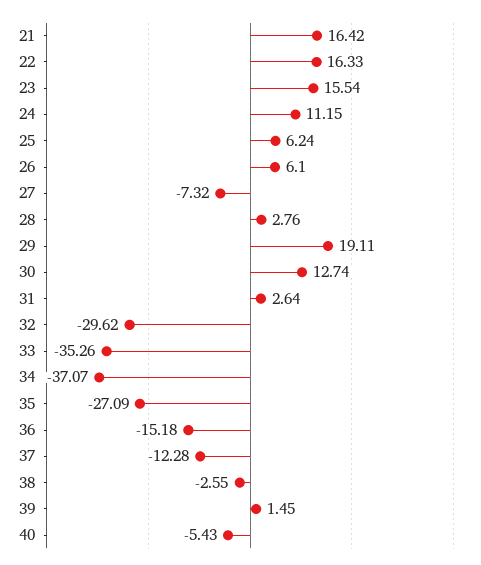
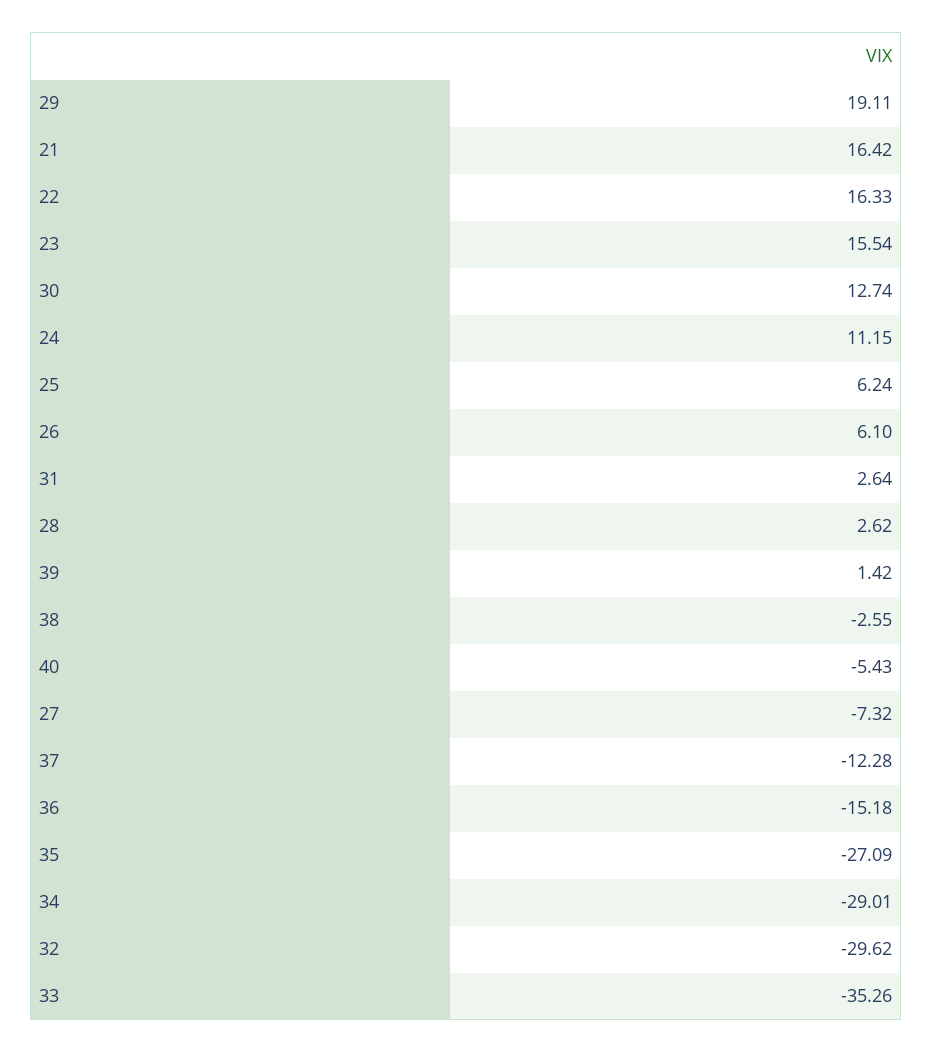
  {
    "21": 16.42,
    "22": 16.33,
    "23": 15.54,
    "24": 11.15,
    "25": 6.24,
    "26": 6.1,
    "27": -7.32,
-   "28": 2.76,
+   "28": 2.62,
    "29": 19.11,
    "30": 12.74,
    "31": 2.64,
    "32": -29.62,
    "33": -35.26,
-   "34": -37.07,
+   "34": -29.01,
    "35": -27.09,
    "36": -15.18,
    "37": -12.28,
    "38": -2.55,
-   "39": 1.45,
+   "39": 1.42,
    "40": -5.43
  }

